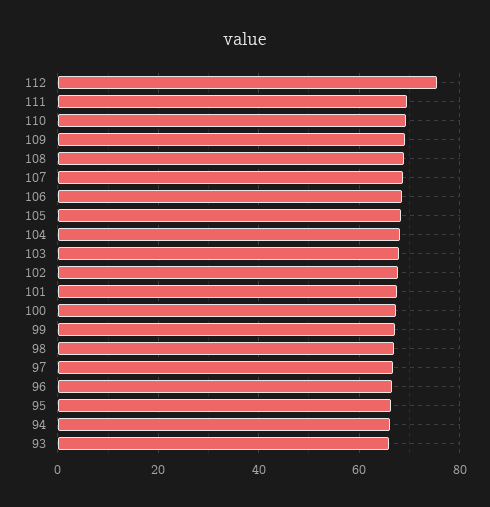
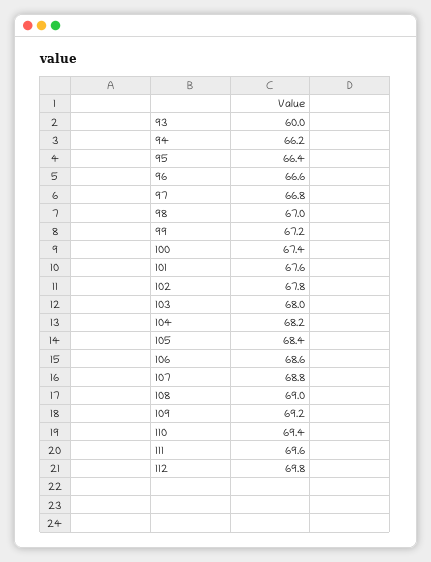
  {
-   "112": 76,
+   "112": 69.8,
    "111": 69.6,
    "110": 69.4,
    "109": 69.2,
    "108": 69,
    "107": 68.8,
    "106": 68.6,
    "105": 68.4,
    "104": 68.2,
    "103": 68,
    "102": 67.8,
    "101": 67.6,
    "100": 67.4,
    "99": 67.2,
    "98": 67,
    "97": 66.8,
    "96": 66.6,
    "95": 66.4,
    "94": 66.2,
-   "93": 66
+   "93": 60
  }

